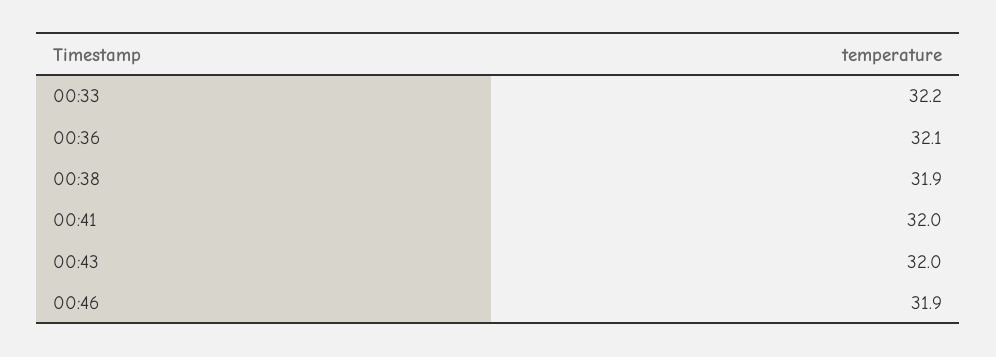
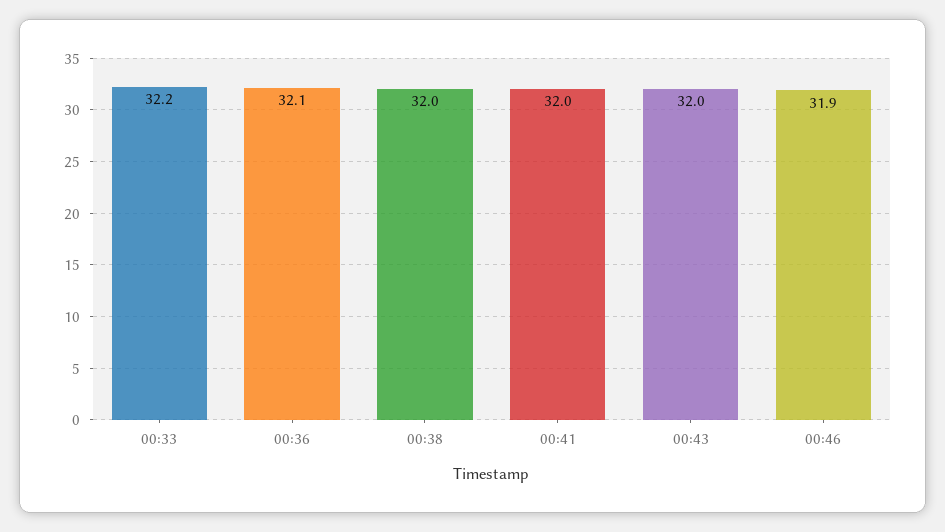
  {
    "00:33": 32.2,
    "00:36": 32.1,
-   "00:38": 31.9,
+   "00:38": 32,
    "00:41": 32,
    "00:43": 32,
    "00:46": 31.9
  }

